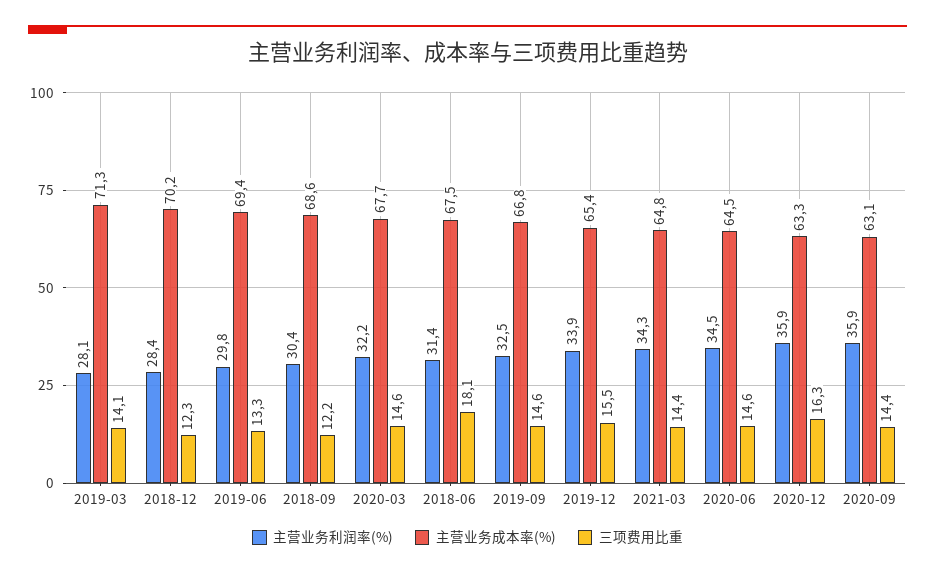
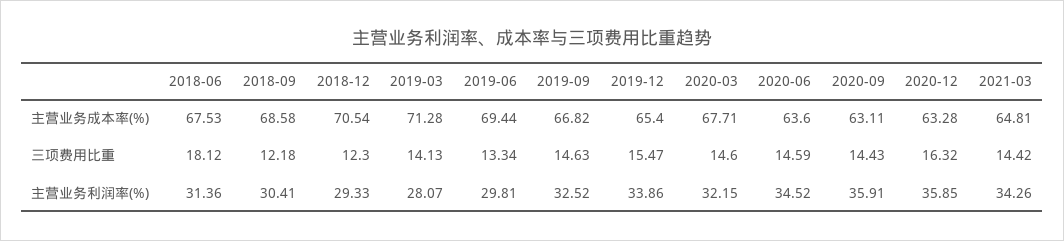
  {
    "主营业务利润率(%)": {
      "2019-03": 28.07,
-     "2018-12": 28.4,
+     "2018-12": 29.33,
      "2019-06": 29.81,
      "2018-09": 30.41,
      "2020-03": 32.15,
      "2018-06": 31.36,
      "2019-09": 32.52,
      "2019-12": 33.86,
      "2021-03": 34.26,
      "2020-06": 34.52,
      "2020-12": 35.85,
      "2020-09": 35.91
    },
    "主营业务成本率(%)": {
      "2019-03": 71.28,
-     "2018-12": 70.2,
+     "2018-12": 70.54,
      "2019-06": 69.44,
      "2018-09": 68.58,
      "2020-03": 67.71,
      "2018-06": 67.53,
      "2019-09": 66.82,
      "2019-12": 65.4,
      "2021-03": 64.81,
-     "2020-06": 64.5,
+     "2020-06": 63.6,
      "2020-12": 63.28,
      "2020-09": 63.11
    },
    "三项费用比重": {
      "2019-03": 14.13,
      "2018-12": 12.3,
      "2019-06": 13.34,
      "2018-09": 12.18,
      "2020-03": 14.6,
      "2018-06": 18.12,
      "2019-09": 14.63,
      "2019-12": 15.47,
      "2021-03": 14.42,
      "2020-06": 14.59,
      "2020-12": 16.32,
      "2020-09": 14.43
    }
  }

